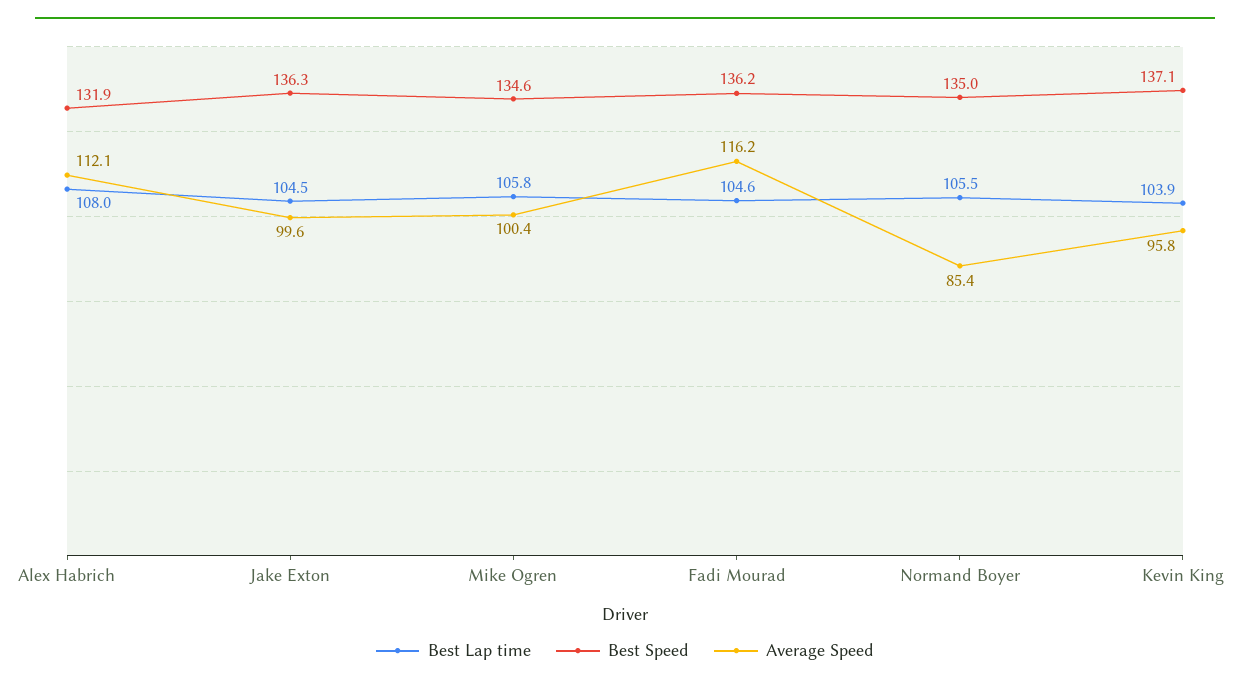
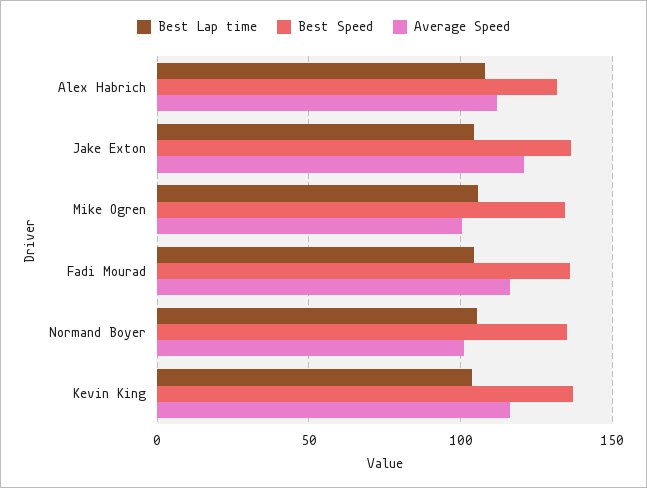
  {
    "Best Lap time": {
      "Alex Habrich": 108,
      "Jake Exton": 104.5,
      "Mike Ogren": 105.8,
      "Fadi Mourad": 104.6,
      "Normand Boyer": 105.5,
      "Kevin King": 103.9
    },
    "Best Speed": {
      "Alex Habrich": 131.9,
      "Jake Exton": 136.3,
      "Mike Ogren": 134.6,
      "Fadi Mourad": 136.2,
      "Normand Boyer": 135,
      "Kevin King": 137.1
    },
    "Average Speed": {
      "Alex Habrich": 112.1,
-     "Jake Exton": 99.6,
+     "Jake Exton": 120,
      "Mike Ogren": 100.4,
      "Fadi Mourad": 116.2,
-     "Normand Boyer": 85.4,
+     "Normand Boyer": 100,
-     "Kevin King": 95.8
+     "Kevin King": 115
    }
  }

